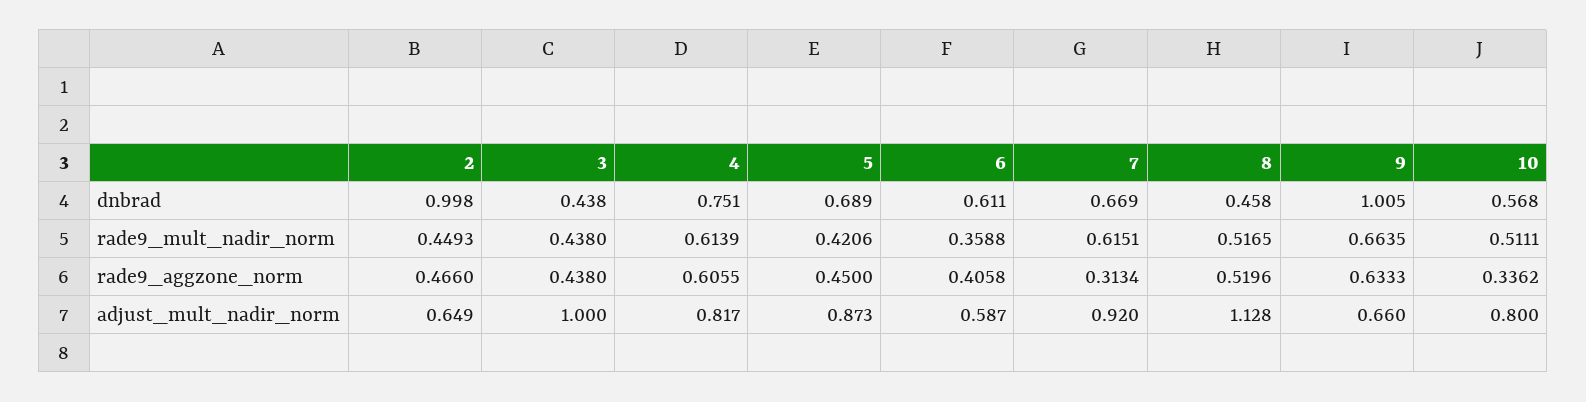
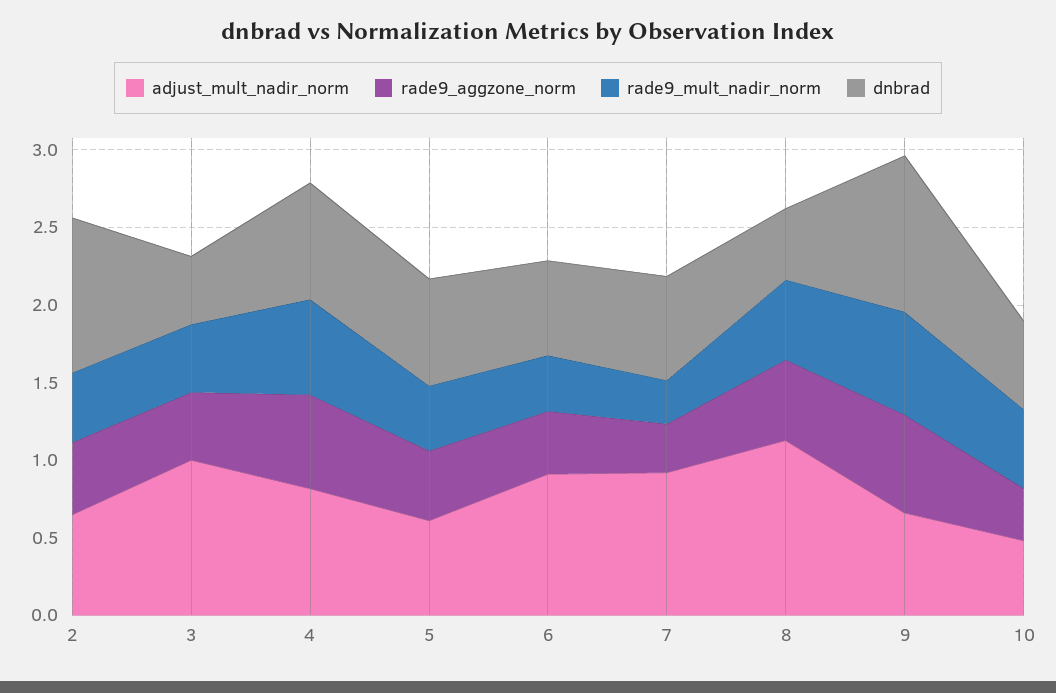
  {
    "dnbrad": {
      "2": 0.998,
      "3": 0.438,
      "4": 0.751,
      "5": 0.689,
      "6": 0.611,
      "7": 0.669,
      "8": 0.458,
      "9": 1.005,
      "10": 0.568
    },
    "rade9_mult_nadir_norm": {
      "2": 0.4493,
      "3": 0.438,
      "4": 0.6139,
      "5": 0.4206,
      "6": 0.3588,
-     "7": 0.6151,
+     "7": 0.3,
      "8": 0.5165,
      "9": 0.6635,
      "10": 0.5111
    },
    "rade9_aggzone_norm": {
      "2": 0.466,
      "3": 0.438,
      "4": 0.6055,
      "5": 0.45,
      "6": 0.4058,
      "7": 0.3134,
      "8": 0.5196,
      "9": 0.6333,
      "10": 0.3362
    },
    "adjust_mult_nadir_norm": {
      "2": 0.649,
      "3": 1,
      "4": 0.817,
-     "5": 0.873,
+     "5": 0.6,
-     "6": 0.587,
+     "6": 0.9,
      "7": 0.92,
      "8": 1.128,
      "9": 0.66,
-     "10": 0.8
+     "10": 0.5
    }
  }

